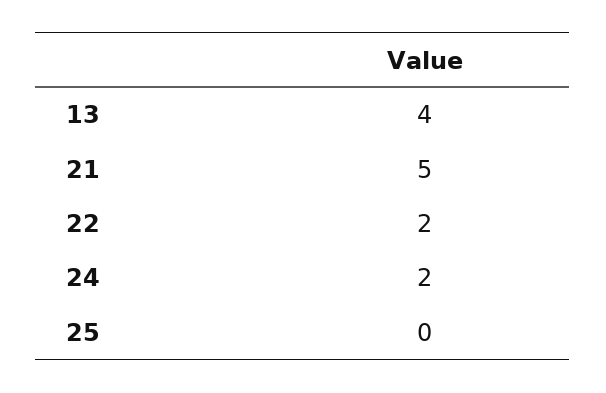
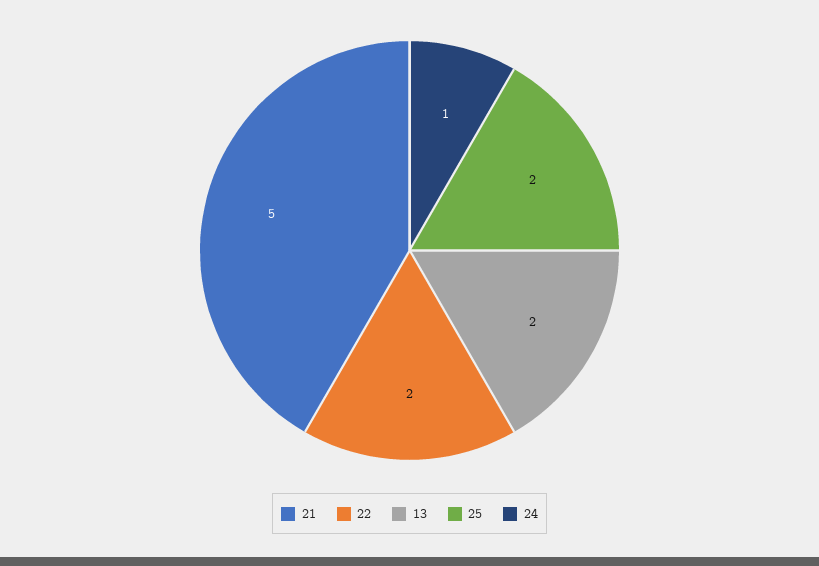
  {
-   "13": 4,
+   "13": 2,
    "21": 5,
    "22": 2,
-   "24": 2,
+   "24": 1,
-   "25": 0
+   "25": 2
  }

